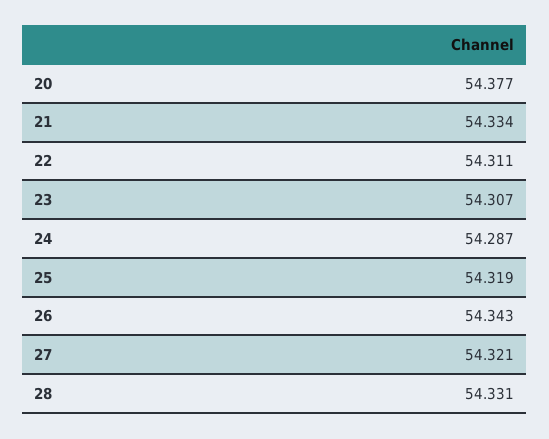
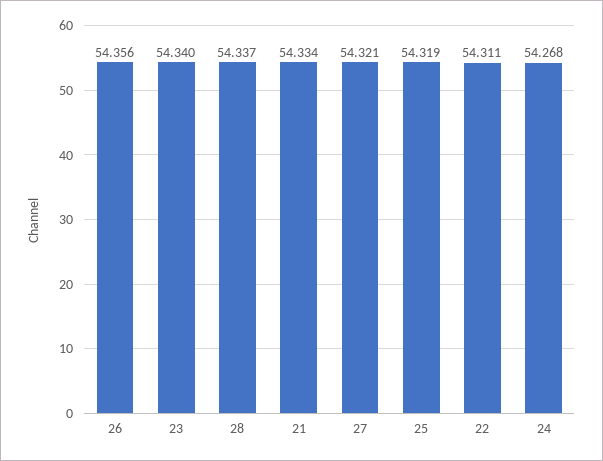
  {
-   "20": 54.377,
    "21": 54.334,
    "22": 54.311,
-   "23": 54.307,
+   "23": 54.34,
-   "24": 54.287,
+   "24": 54.268,
    "25": 54.319,
-   "26": 54.343,
+   "26": 54.356,
    "27": 54.321,
-   "28": 54.331
+   "28": 54.337
  }

